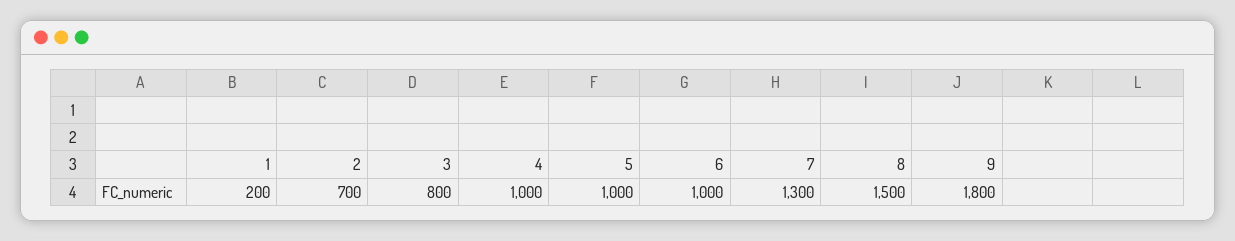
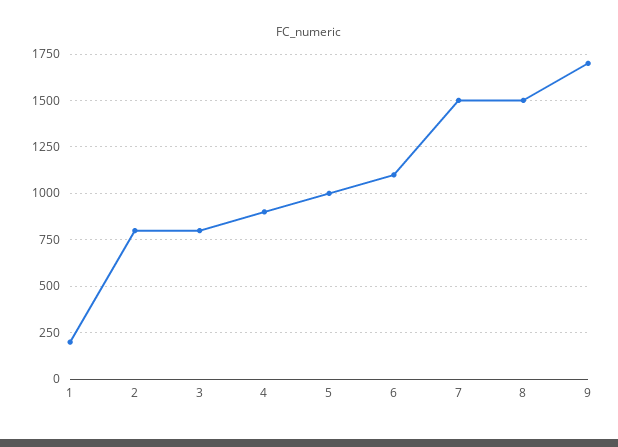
  {
    "1": 200,
-   "2": 700,
+   "2": 800,
    "3": 800,
-   "4": 1000,
+   "4": 900,
    "5": 1000,
-   "6": 1000,
+   "6": 1100,
-   "7": 1300,
+   "7": 1500,
    "8": 1500,
-   "9": 1800
+   "9": 1700
  }

